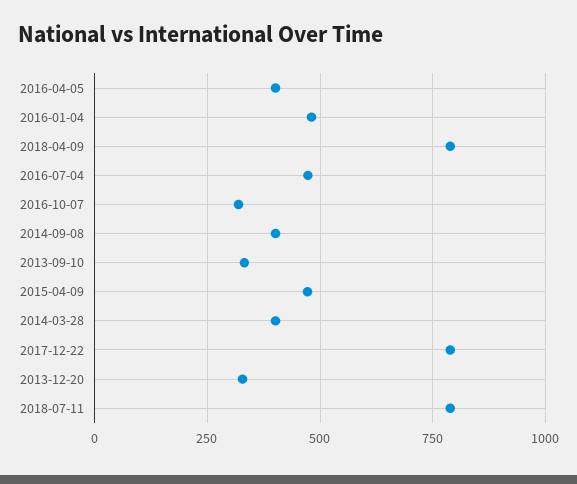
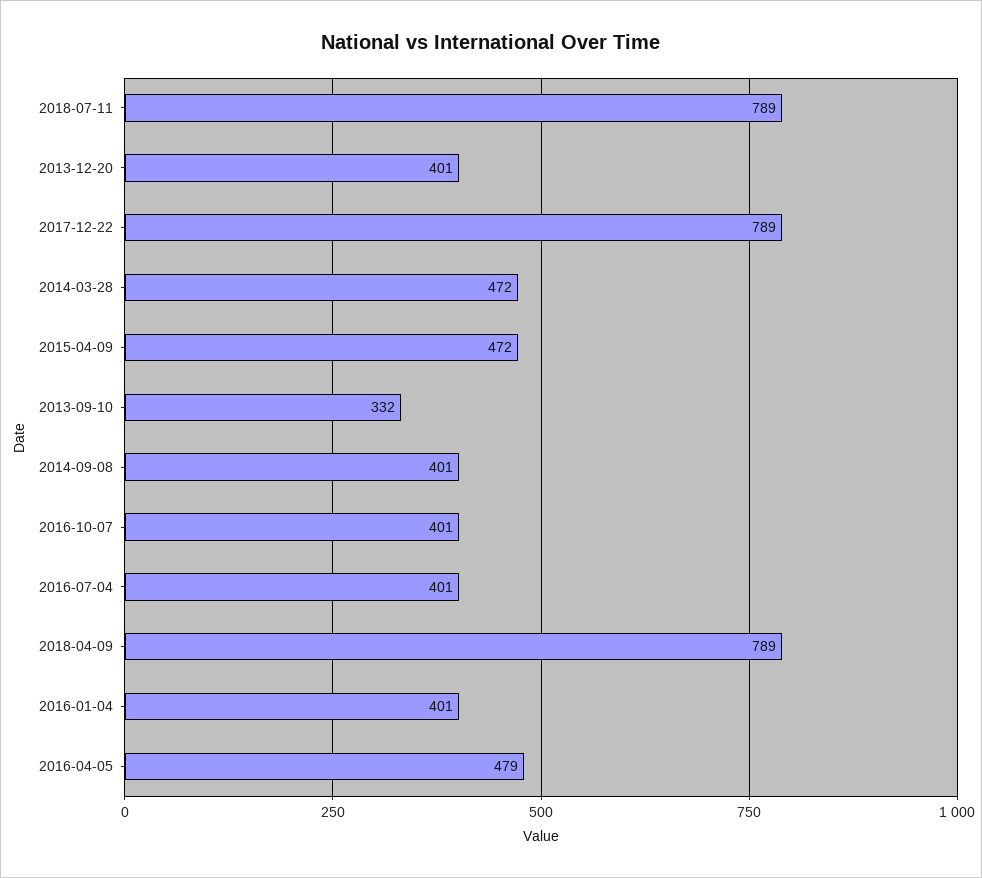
  {
-   "2016-04-05": 400,
+   "2016-04-05": 479,
-   "2016-01-04": 475,
+   "2016-01-04": 401,
    "2018-04-09": 789,
-   "2016-07-04": 475,
+   "2016-07-04": 401,
-   "2016-10-07": 325,
+   "2016-10-07": 401,
    "2014-09-08": 401,
    "2013-09-10": 332,
    "2015-04-09": 472,
-   "2014-03-28": 400,
+   "2014-03-28": 472,
    "2017-12-22": 789,
-   "2013-12-20": 325,
+   "2013-12-20": 401,
    "2018-07-11": 789
  }

